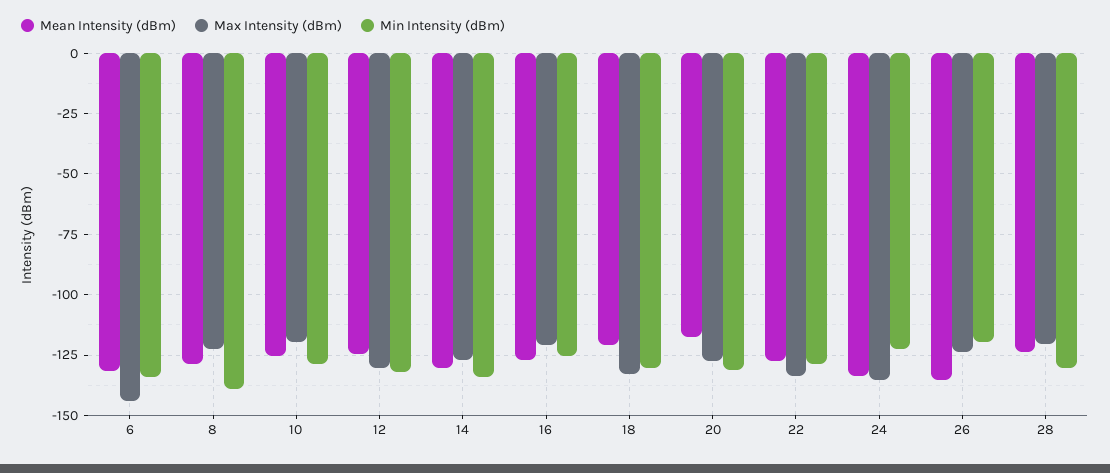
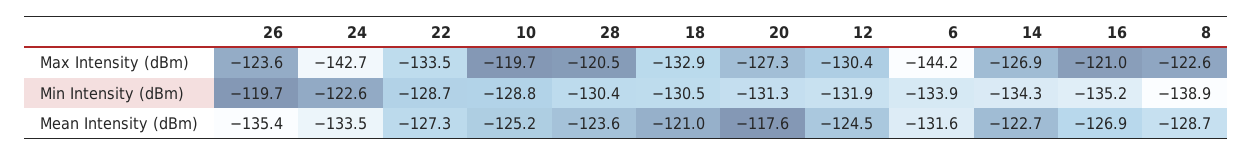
  {
    "Mean Intensity (dBm)": {
      "6": -131.6,
      "8": -128.7,
      "10": -125.2,
      "12": -124.5,
-     "14": -130,
+     "14": -122.7,
      "16": -126.9,
      "18": -121,
      "20": -117.6,
      "22": -127.3,
      "24": -133.5,
      "26": -135.4,
      "28": -123.6
    },
    "Max Intensity (dBm)": {
      "6": -144.2,
      "8": -122.6,
      "10": -119.7,
      "12": -130.4,
      "14": -126.9,
      "16": -121,
      "18": -132.9,
      "20": -127.3,
      "22": -133.5,
-     "24": -135,
+     "24": -142.7,
      "26": -123.6,
      "28": -120.5
    },
    "Min Intensity (dBm)": {
      "6": -133.9,
      "8": -138.9,
      "10": -128.8,
      "12": -131.9,
      "14": -134.3,
-     "16": -125,
+     "16": -135.2,
      "18": -130.5,
      "20": -131.3,
      "22": -128.7,
      "24": -122.6,
      "26": -119.7,
      "28": -130.4
    }
  }

